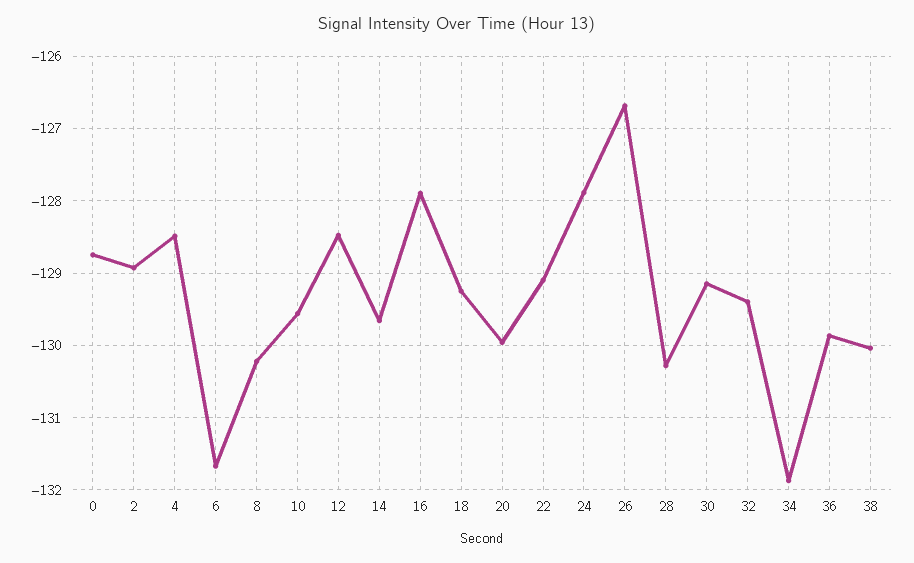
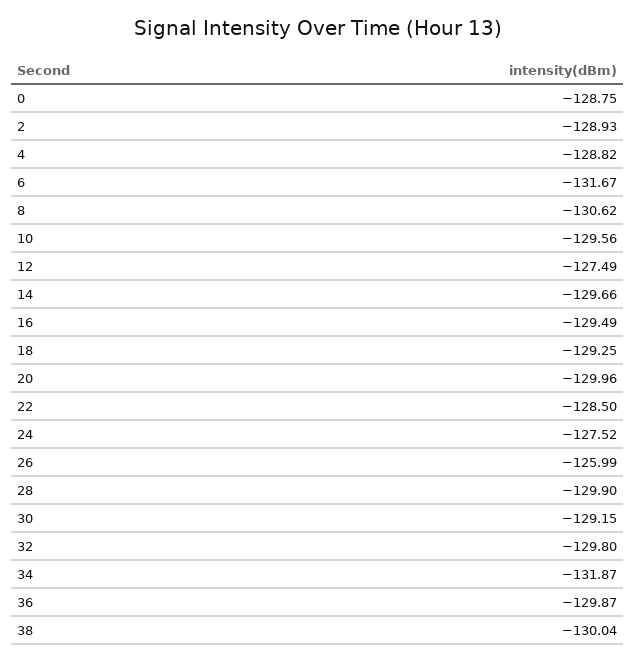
  {
    "0": -128.75,
    "2": -128.93,
-   "4": -128.5,
+   "4": -128.82,
    "6": -131.67,
-   "8": -130.2,
+   "8": -130.62,
    "10": -129.56,
-   "12": -128.5,
+   "12": -127.49,
    "14": -129.66,
-   "16": -127.9,
+   "16": -129.49,
    "18": -129.25,
    "20": -129.96,
-   "22": -129.1,
+   "22": -128.5,
-   "24": -127.9,
+   "24": -127.52,
-   "26": -126.7,
+   "26": -125.99,
-   "28": -130.3,
+   "28": -129.9,
    "30": -129.15,
-   "32": -129.4,
+   "32": -129.8,
    "34": -131.87,
    "36": -129.87,
    "38": -130.04
  }

